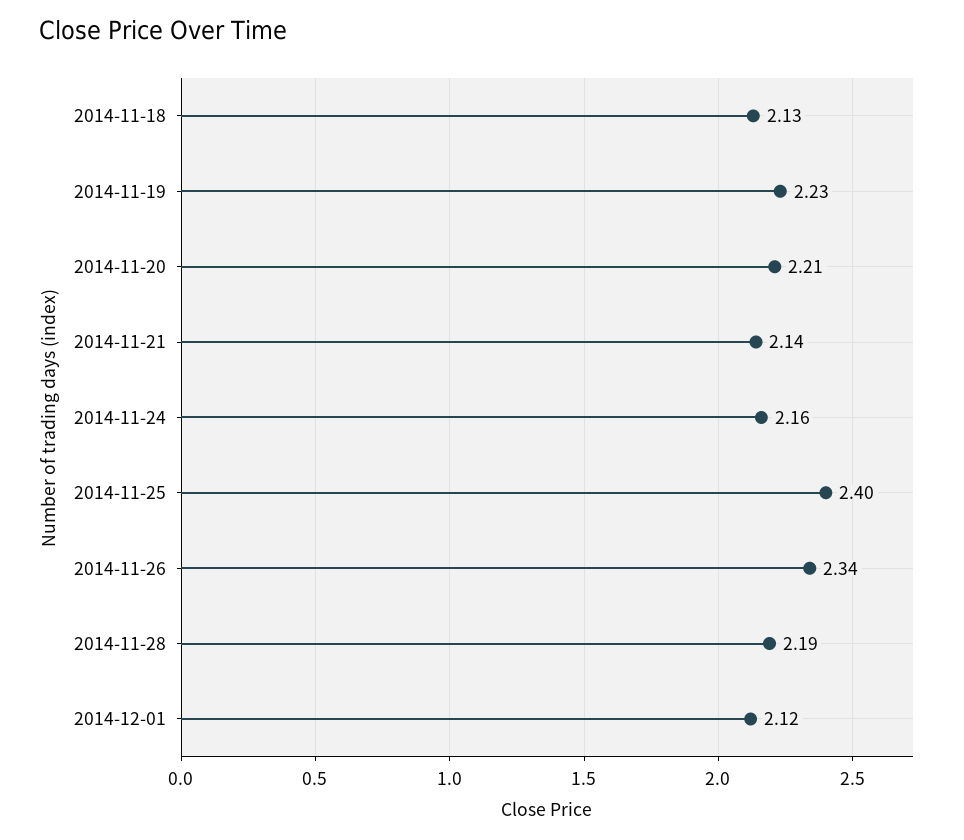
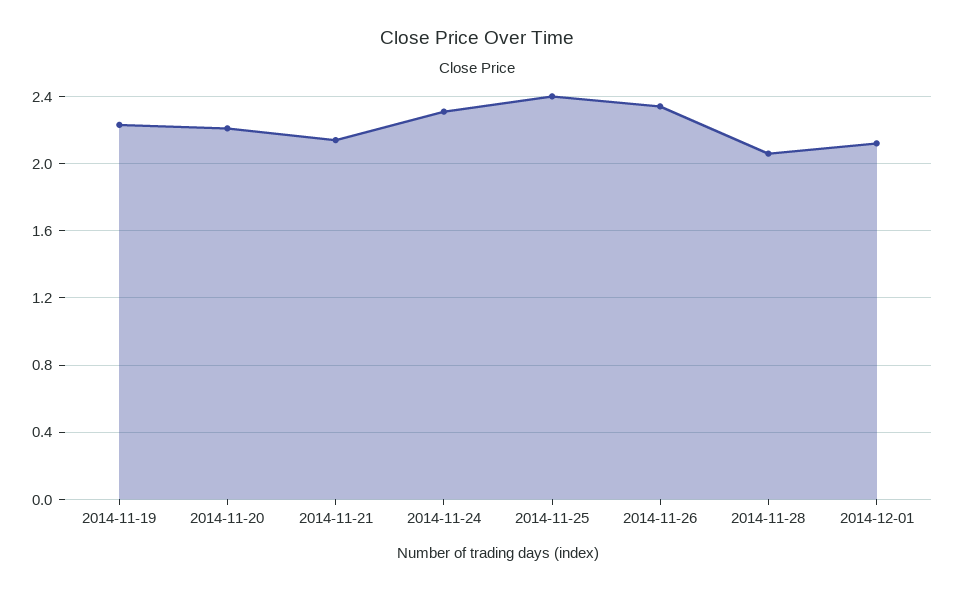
  {
-   "2014-11-18": 2.13,
    "2014-11-19": 2.23,
    "2014-11-20": 2.21,
    "2014-11-21": 2.14,
-   "2014-11-24": 2.16,
+   "2014-11-24": 2.3,
    "2014-11-25": 2.4,
    "2014-11-26": 2.34,
-   "2014-11-28": 2.19,
+   "2014-11-28": 2.05,
    "2014-12-01": 2.12
  }

